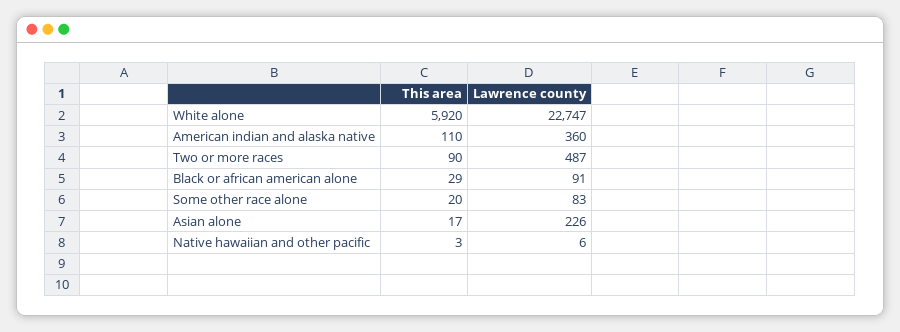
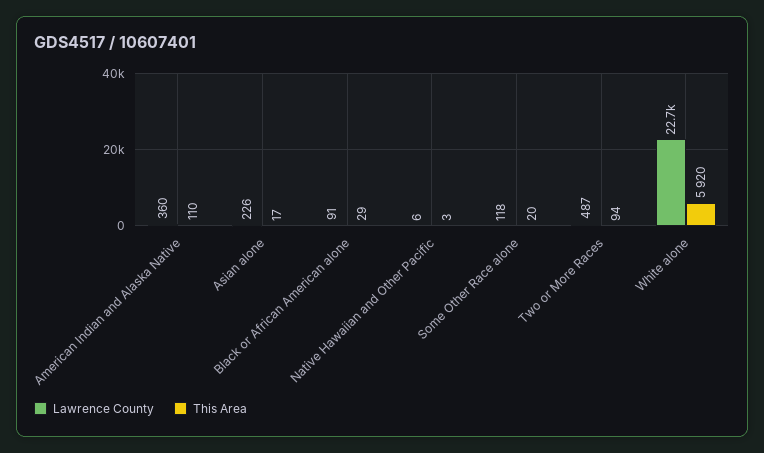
  {
    "This area": {
      "White alone": 5920,
      "American indian and alaska native": 110,
-     "Two or more races": 90,
+     "Two or more races": 94,
      "Black or african american alone": 29,
      "Some other race alone": 20,
      "Asian alone": 17,
      "Native hawaiian and other pacific": 3
    },
    "Lawrence county": {
      "White alone": 22747,
      "American indian and alaska native": 360,
      "Two or more races": 487,
      "Black or african american alone": 91,
-     "Some other race alone": 83,
+     "Some other race alone": 118,
      "Asian alone": 226,
      "Native hawaiian and other pacific": 6
    }
  }

